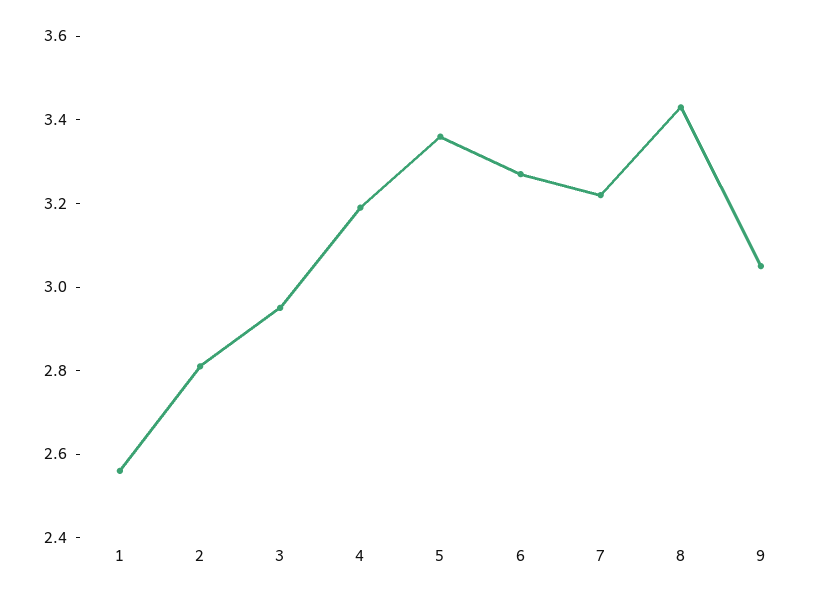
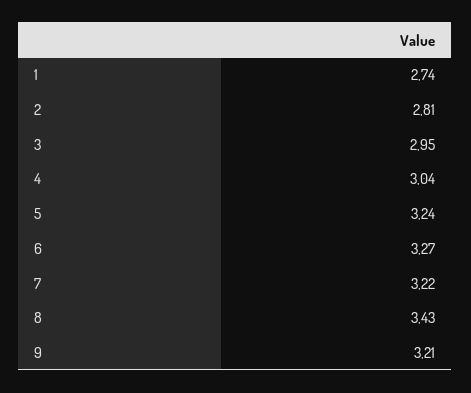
  {
-   "1": 2.55,
+   "1": 2.74,
    "2": 2.81,
    "3": 2.95,
-   "4": 3.2,
+   "4": 3.04,
-   "5": 3.35,
+   "5": 3.24,
    "6": 3.27,
    "7": 3.22,
    "8": 3.43,
-   "9": 3.05
+   "9": 3.21
  }

